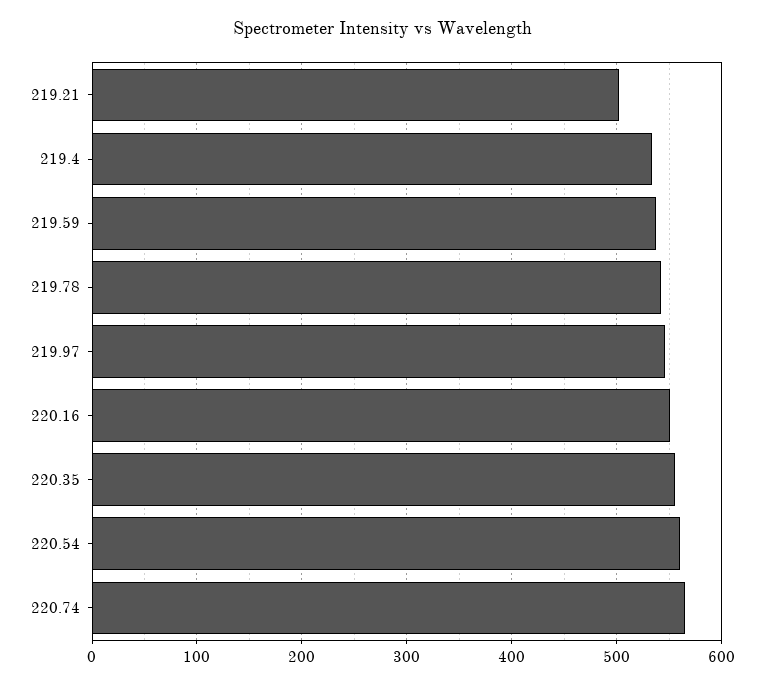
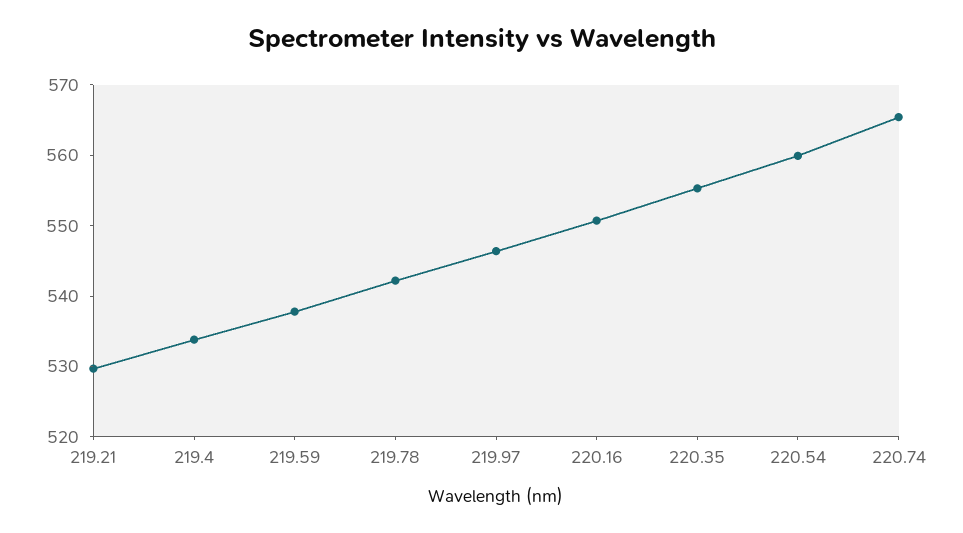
  {
-   "219.21": 500,
+   "219.21": 530,
    "219.4": 534,
    "219.59": 538,
    "219.78": 542,
    "219.97": 546,
    "220.16": 550,
    "220.35": 556,
    "220.54": 560,
    "220.74": 566
  }

